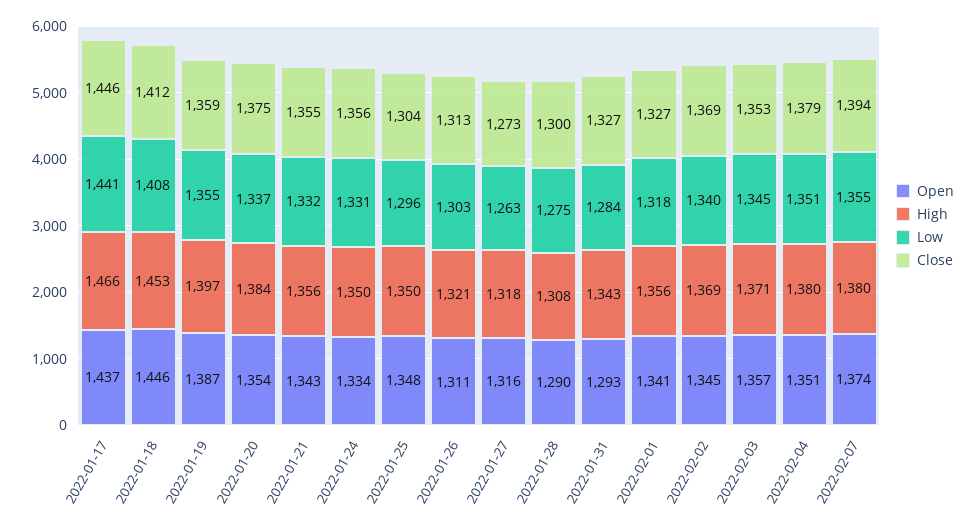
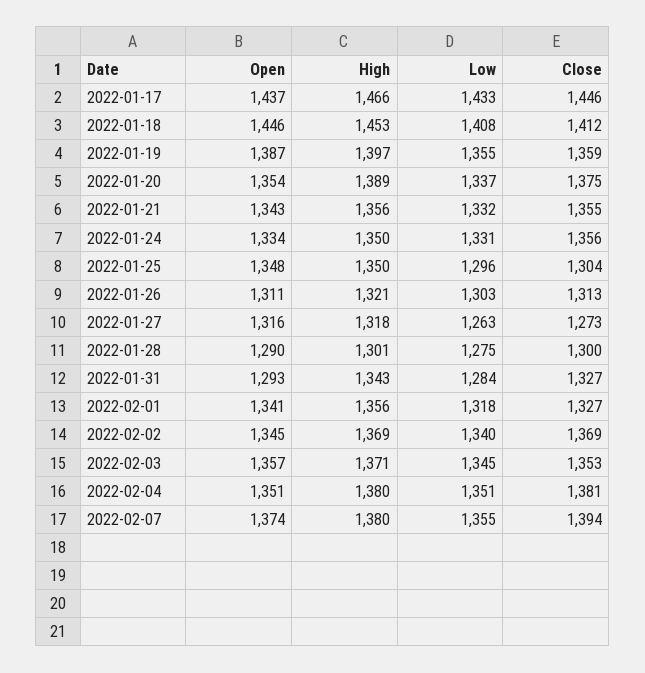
  {
    "Open": {
      "2022-01-17": 1437,
      "2022-01-18": 1446,
      "2022-01-19": 1387,
      "2022-01-20": 1354,
      "2022-01-21": 1343,
      "2022-01-24": 1334,
      "2022-01-25": 1348,
      "2022-01-26": 1311,
      "2022-01-27": 1316,
      "2022-01-28": 1290,
      "2022-01-31": 1293,
      "2022-02-01": 1341,
      "2022-02-02": 1345,
      "2022-02-03": 1357,
      "2022-02-04": 1351,
      "2022-02-07": 1374
    },
    "High": {
      "2022-01-17": 1466,
      "2022-01-18": 1453,
      "2022-01-19": 1397,
-     "2022-01-20": 1384,
+     "2022-01-20": 1389,
      "2022-01-21": 1356,
      "2022-01-24": 1350,
      "2022-01-25": 1350,
      "2022-01-26": 1321,
      "2022-01-27": 1318,
-     "2022-01-28": 1308,
+     "2022-01-28": 1301,
      "2022-01-31": 1343,
      "2022-02-01": 1356,
      "2022-02-02": 1369,
      "2022-02-03": 1371,
      "2022-02-04": 1380,
      "2022-02-07": 1380
    },
    "Low": {
-     "2022-01-17": 1441,
+     "2022-01-17": 1433,
      "2022-01-18": 1408,
      "2022-01-19": 1355,
      "2022-01-20": 1337,
      "2022-01-21": 1332,
      "2022-01-24": 1331,
      "2022-01-25": 1296,
      "2022-01-26": 1303,
      "2022-01-27": 1263,
      "2022-01-28": 1275,
      "2022-01-31": 1284,
      "2022-02-01": 1318,
      "2022-02-02": 1340,
      "2022-02-03": 1345,
      "2022-02-04": 1351,
      "2022-02-07": 1355
    },
    "Close": {
      "2022-01-17": 1446,
      "2022-01-18": 1412,
      "2022-01-19": 1359,
      "2022-01-20": 1375,
      "2022-01-21": 1355,
      "2022-01-24": 1356,
      "2022-01-25": 1304,
      "2022-01-26": 1313,
      "2022-01-27": 1273,
      "2022-01-28": 1300,
      "2022-01-31": 1327,
      "2022-02-01": 1327,
      "2022-02-02": 1369,
      "2022-02-03": 1353,
-     "2022-02-04": 1379,
+     "2022-02-04": 1381,
      "2022-02-07": 1394
    }
  }

